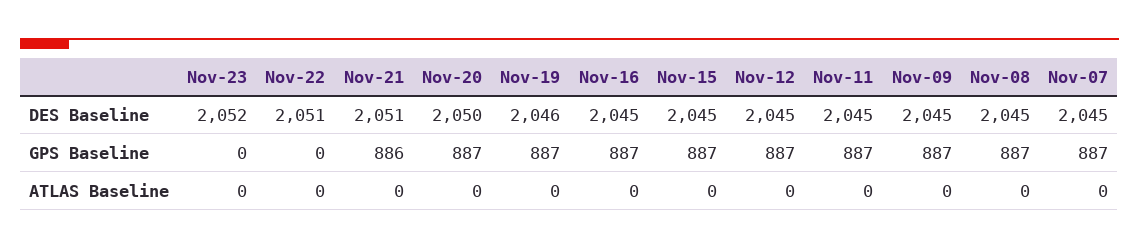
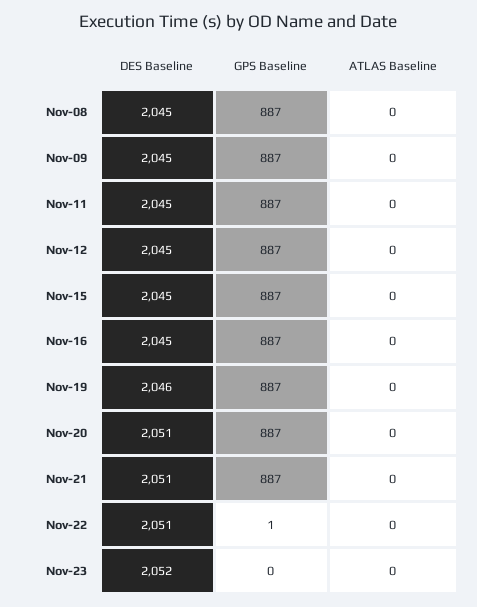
  {
    "Nov-23": {
      "DES Baseline": 2052,
      "GPS Baseline": 0,
      "ATLAS Baseline": 0
    },
    "Nov-22": {
      "DES Baseline": 2051,
-     "GPS Baseline": 0,
+     "GPS Baseline": 1,
      "ATLAS Baseline": 0
    },
    "Nov-21": {
      "DES Baseline": 2051,
-     "GPS Baseline": 886,
+     "GPS Baseline": 887,
      "ATLAS Baseline": 0
    },
    "Nov-20": {
-     "DES Baseline": 2050,
+     "DES Baseline": 2051,
      "GPS Baseline": 887,
      "ATLAS Baseline": 0
    },
    "Nov-19": {
      "DES Baseline": 2046,
      "GPS Baseline": 887,
      "ATLAS Baseline": 0
    },
    "Nov-16": {
      "DES Baseline": 2045,
      "GPS Baseline": 887,
      "ATLAS Baseline": 0
    },
    "Nov-15": {
      "DES Baseline": 2045,
      "GPS Baseline": 887,
      "ATLAS Baseline": 0
    },
    "Nov-12": {
      "DES Baseline": 2045,
      "GPS Baseline": 887,
      "ATLAS Baseline": 0
    },
    "Nov-11": {
      "DES Baseline": 2045,
      "GPS Baseline": 887,
      "ATLAS Baseline": 0
    },
    "Nov-09": {
      "DES Baseline": 2045,
      "GPS Baseline": 887,
      "ATLAS Baseline": 0
    },
    "Nov-08": {
      "DES Baseline": 2045,
      "GPS Baseline": 887,
      "ATLAS Baseline": 0
-   },
+   }
-   "Nov-07": {
-     "DES Baseline": 2045,
-     "GPS Baseline": 887,
-     "ATLAS Baseline": 0
-   }
  }

